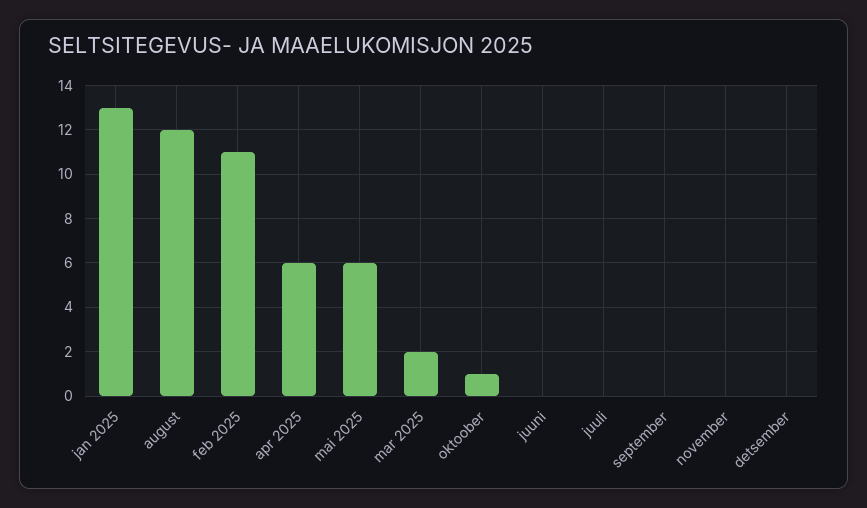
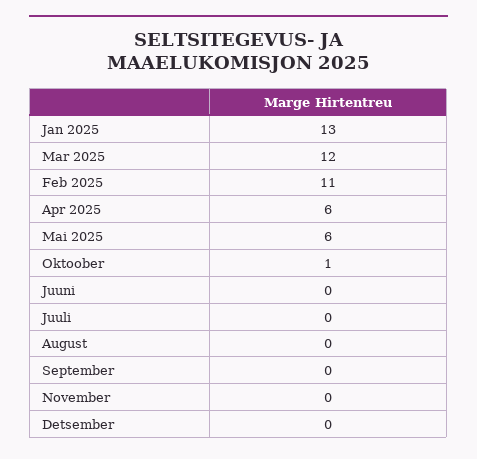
  {
    "jan 2025": 13,
-   "august": 12,
+   "august": 0,
    "feb 2025": 11,
    "apr 2025": 6,
    "mai 2025": 6,
-   "mar 2025": 2,
+   "mar 2025": 12,
    "oktoober": 1,
    "juuni": 0,
    "juuli": 0,
    "september": 0,
    "november": 0,
    "detsember": 0
  }

